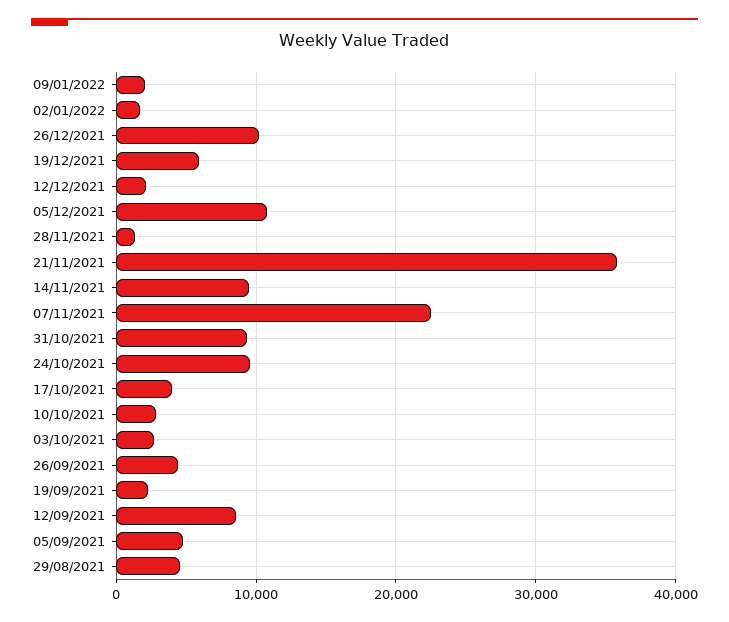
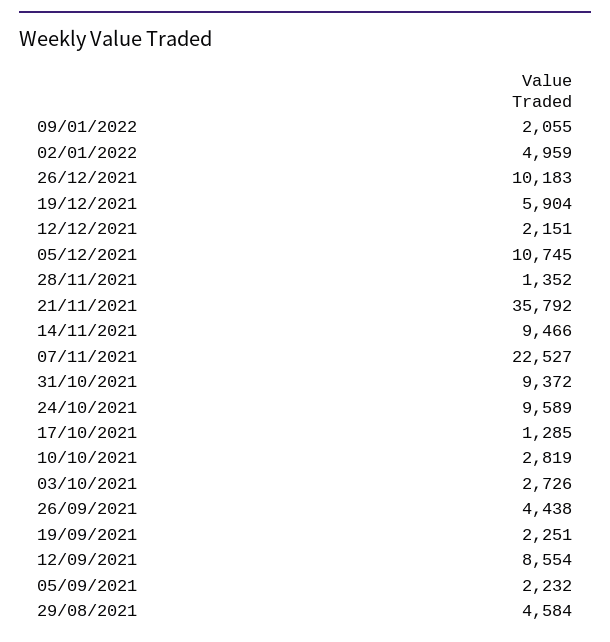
  {
    "09/01/2022": 2055,
-   "02/01/2022": 2000,
+   "02/01/2022": 4959,
    "26/12/2021": 10183,
    "19/12/2021": 5904,
    "12/12/2021": 2151,
    "05/12/2021": 10745,
    "28/11/2021": 1352,
    "21/11/2021": 35792,
    "14/11/2021": 9466,
    "07/11/2021": 22527,
    "31/10/2021": 9372,
    "24/10/2021": 9589,
-   "17/10/2021": 4000,
+   "17/10/2021": 1285,
    "10/10/2021": 2819,
    "03/10/2021": 2726,
    "26/09/2021": 4438,
    "19/09/2021": 2251,
    "12/09/2021": 8554,
-   "05/09/2021": 5000,
+   "05/09/2021": 2232,
    "29/08/2021": 4584
  }

